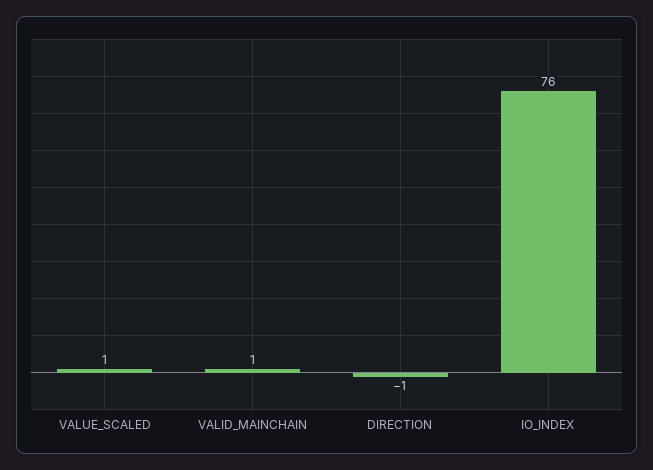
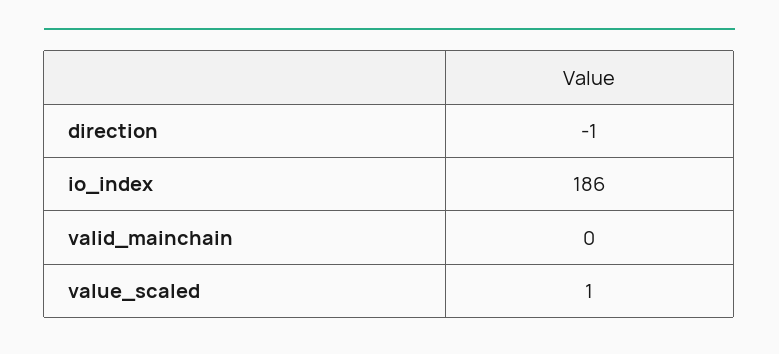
  {
    "VALUE_SCALED": 1,
-   "VALID_MAINCHAIN": 1,
+   "VALID_MAINCHAIN": 0,
    "DIRECTION": -1,
-   "IO_INDEX": 76
+   "IO_INDEX": 186
  }

